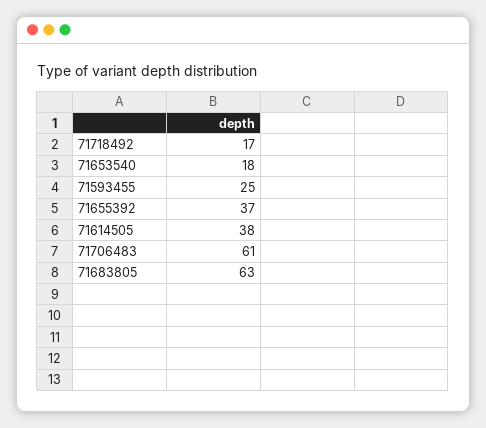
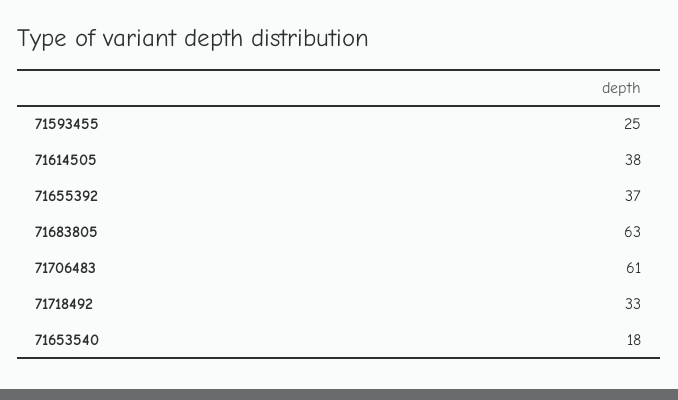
  {
-   "71718492": 17,
+   "71718492": 33,
    "71653540": 18,
    "71593455": 25,
    "71655392": 37,
    "71614505": 38,
    "71706483": 61,
    "71683805": 63
  }

